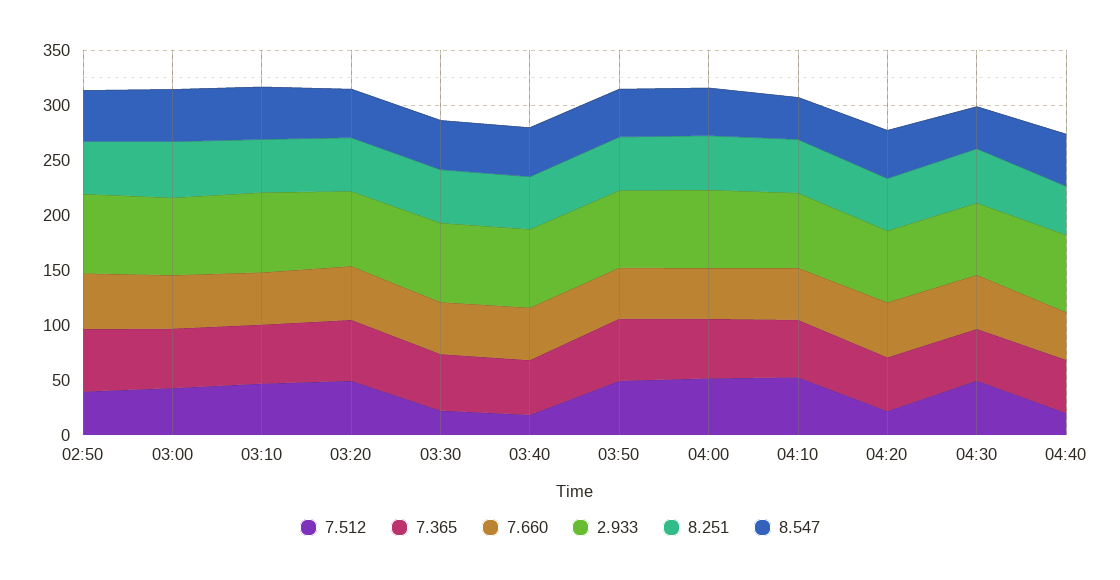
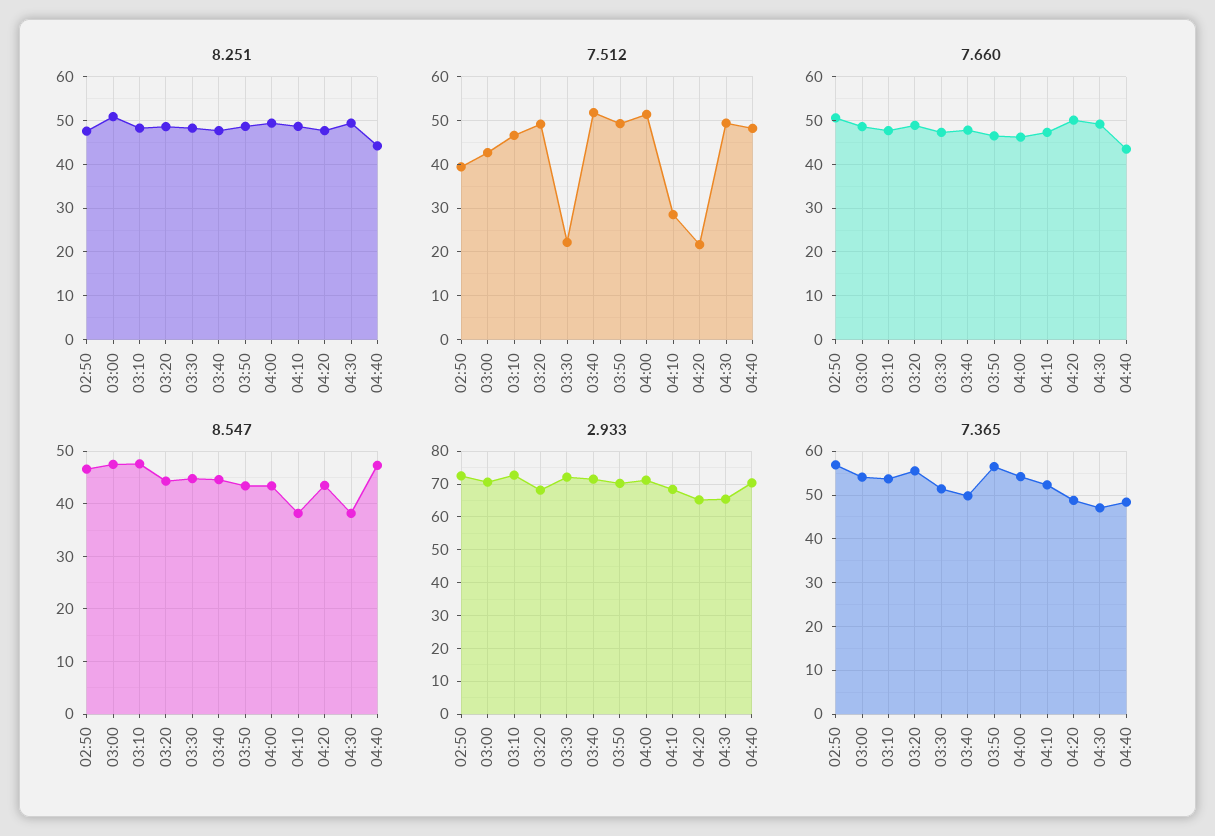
  {
    "7.512": {
      "02:50": 40,
      "03:00": 42,
      "03:10": 46,
      "03:20": 50,
      "03:30": 22,
-     "03:40": 20,
+     "03:40": 52,
      "03:50": 50,
      "04:00": 52,
-     "04:10": 50,
+     "04:10": 28,
      "04:20": 22,
      "04:30": 50,
-     "04:40": 20
+     "04:40": 48
    },
    "7.365": {
      "02:50": 56,
      "03:00": 54,
      "03:10": 54,
      "03:20": 56,
      "03:30": 52,
      "03:40": 50,
      "03:50": 56,
      "04:00": 54,
      "04:10": 52,
      "04:20": 48,
      "04:30": 48,
      "04:40": 48
    },
    "7.660": {
      "02:50": 50,
      "03:00": 48,
      "03:10": 48,
      "03:20": 48,
      "03:30": 48,
      "03:40": 48,
      "03:50": 46,
      "04:00": 46,
      "04:10": 48,
      "04:20": 50,
      "04:30": 50,
      "04:40": 44
    },
    "2.933": {
      "02:50": 72,
      "03:00": 70,
      "03:10": 72,
      "03:20": 68,
      "03:30": 72,
      "03:40": 72,
      "03:50": 70,
      "04:00": 72,
      "04:10": 68,
      "04:20": 66,
      "04:30": 66,
      "04:40": 70
    },
    "8.251": {
      "02:50": 48,
      "03:00": 50,
      "03:10": 48,
      "03:20": 48,
      "03:30": 48,
      "03:40": 48,
      "03:50": 48,
      "04:00": 50,
      "04:10": 48,
      "04:20": 48,
      "04:30": 50,
      "04:40": 44
    },
    "8.547": {
      "02:50": 46,
      "03:00": 48,
      "03:10": 48,
      "03:20": 44,
      "03:30": 44,
      "03:40": 44,
      "03:50": 44,
      "04:00": 44,
      "04:10": 38,
      "04:20": 44,
      "04:30": 38,
      "04:40": 48
    }
  }

